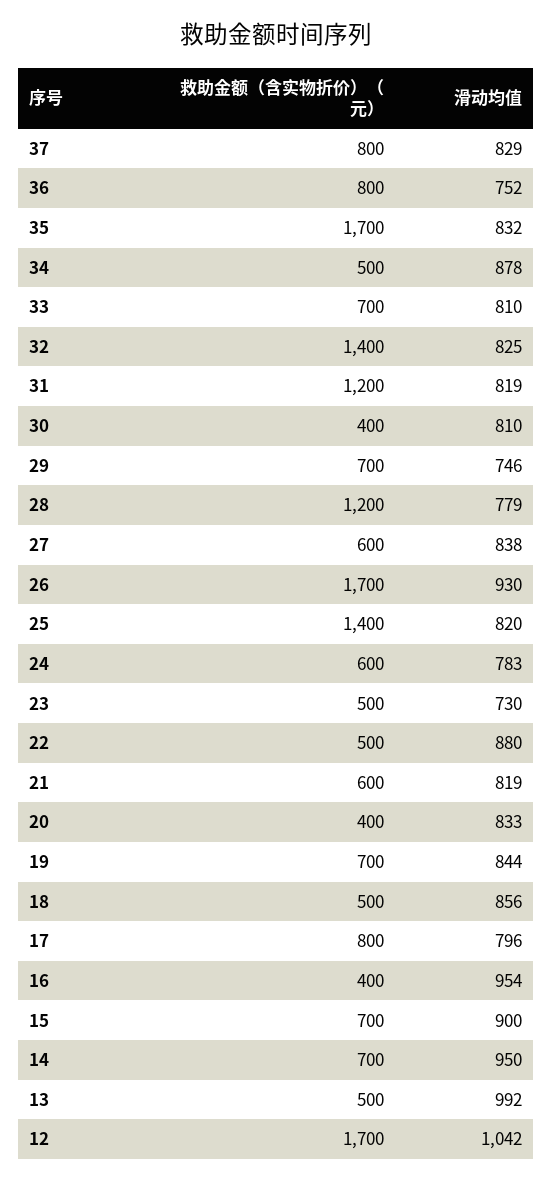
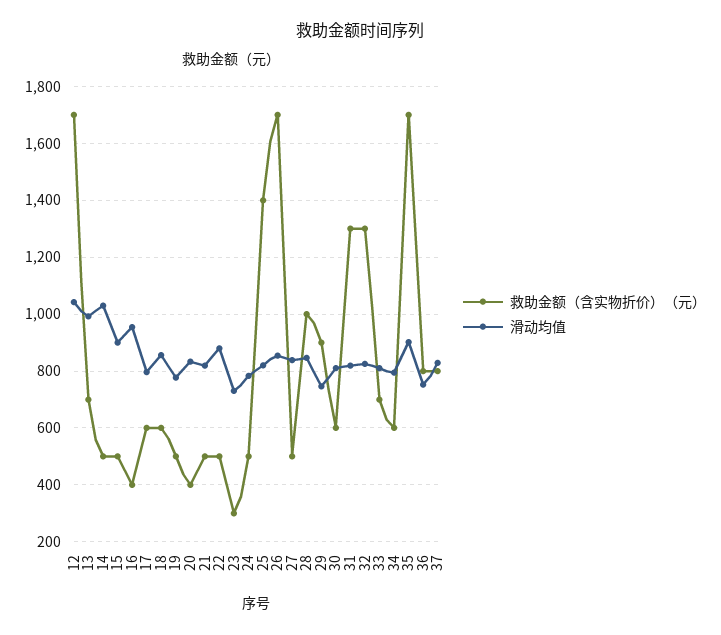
  {
    "救助金额（含实物折价）（元）": {
      "37": 800,
      "36": 800,
      "35": 1700,
-     "34": 500,
+     "34": 600,
      "33": 700,
-     "32": 1400,
+     "32": 1300,
-     "31": 1200,
+     "31": 1300,
-     "30": 400,
+     "30": 600,
-     "29": 700,
+     "29": 900,
-     "28": 1200,
+     "28": 1000,
-     "27": 600,
+     "27": 500,
      "26": 1700,
      "25": 1400,
-     "24": 600,
+     "24": 500,
-     "23": 500,
+     "23": 300,
      "22": 500,
-     "21": 600,
+     "21": 500,
      "20": 400,
-     "19": 700,
+     "19": 500,
-     "18": 500,
+     "18": 600,
-     "17": 800,
+     "17": 600,
      "16": 400,
-     "15": 700,
+     "15": 500,
-     "14": 700,
+     "14": 500,
-     "13": 500,
+     "13": 700,
      "12": 1700
    },
    "滑动均值": {
      "37": 829,
      "36": 752,
-     "35": 832,
+     "35": 900,
-     "34": 878,
+     "34": 800,
      "33": 810,
      "32": 825,
      "31": 819,
      "30": 810,
      "29": 746,
-     "28": 779,
+     "28": 850,
      "27": 838,
-     "26": 930,
+     "26": 850,
      "25": 820,
      "24": 783,
      "23": 730,
      "22": 880,
      "21": 819,
      "20": 833,
-     "19": 844,
+     "19": 775,
      "18": 856,
      "17": 796,
      "16": 954,
      "15": 900,
-     "14": 950,
+     "14": 1025,
      "13": 992,
      "12": 1042
    }
  }

